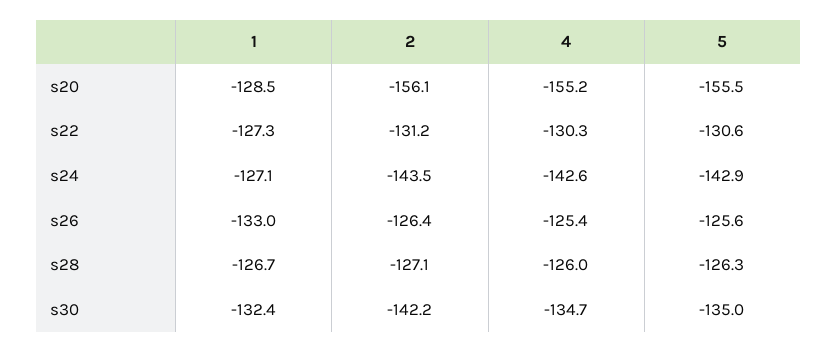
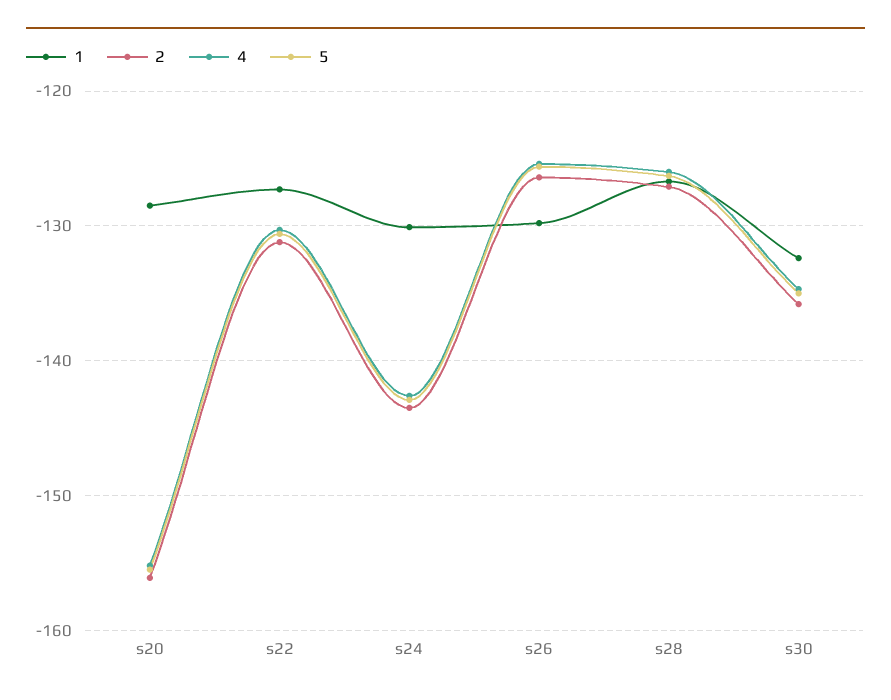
  {
    "1": {
      "s20": -128.5,
      "s22": -127.3,
-     "s24": -127.1,
+     "s24": -130,
-     "s26": -133,
+     "s26": -130,
      "s28": -126.7,
      "s30": -132.4
    },
    "2": {
      "s20": -156.1,
      "s22": -131.2,
      "s24": -143.5,
      "s26": -126.4,
      "s28": -127.1,
-     "s30": -142.2
+     "s30": -136
    },
    "4": {
      "s20": -155.2,
      "s22": -130.3,
      "s24": -142.6,
      "s26": -125.4,
      "s28": -126,
      "s30": -134.7
    },
    "5": {
      "s20": -155.5,
      "s22": -130.6,
      "s24": -142.9,
      "s26": -125.6,
      "s28": -126.3,
      "s30": -135
    }
  }

